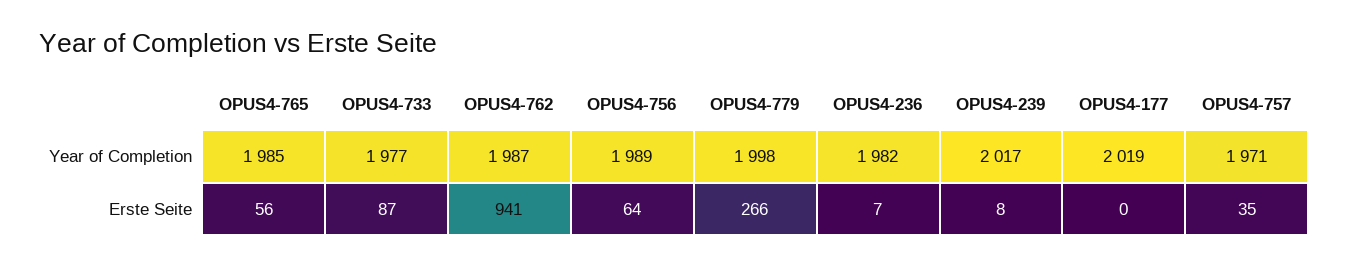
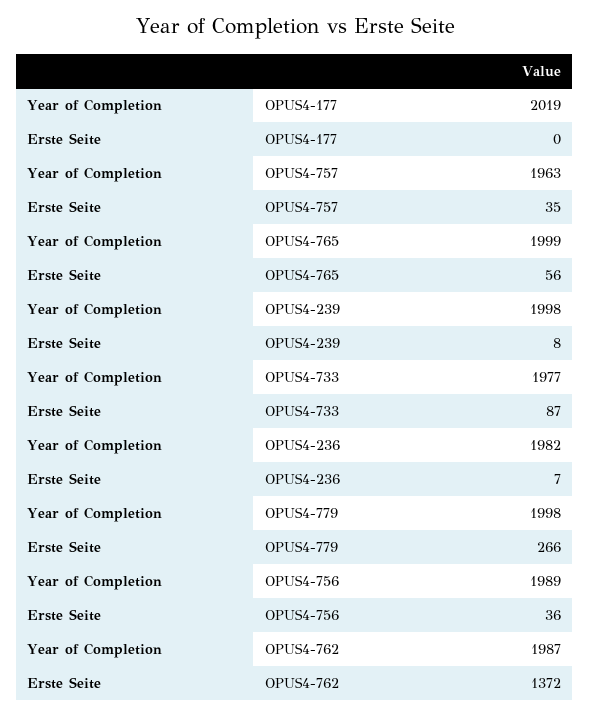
  {
    "OPUS4-765": {
-     "Year of Completion": 1985,
+     "Year of Completion": 1999,
      "Erste Seite": 56
    },
    "OPUS4-733": {
      "Year of Completion": 1977,
      "Erste Seite": 87
    },
    "OPUS4-762": {
      "Year of Completion": 1987,
-     "Erste Seite": 941
+     "Erste Seite": 1372
    },
    "OPUS4-756": {
      "Year of Completion": 1989,
-     "Erste Seite": 64
+     "Erste Seite": 36
    },
    "OPUS4-779": {
      "Year of Completion": 1998,
      "Erste Seite": 266
    },
    "OPUS4-236": {
      "Year of Completion": 1982,
      "Erste Seite": 7
    },
    "OPUS4-239": {
-     "Year of Completion": 2017,
+     "Year of Completion": 1998,
      "Erste Seite": 8
    },
    "OPUS4-177": {
      "Year of Completion": 2019,
      "Erste Seite": 0
    },
    "OPUS4-757": {
-     "Year of Completion": 1971,
+     "Year of Completion": 1963,
      "Erste Seite": 35
    }
  }

